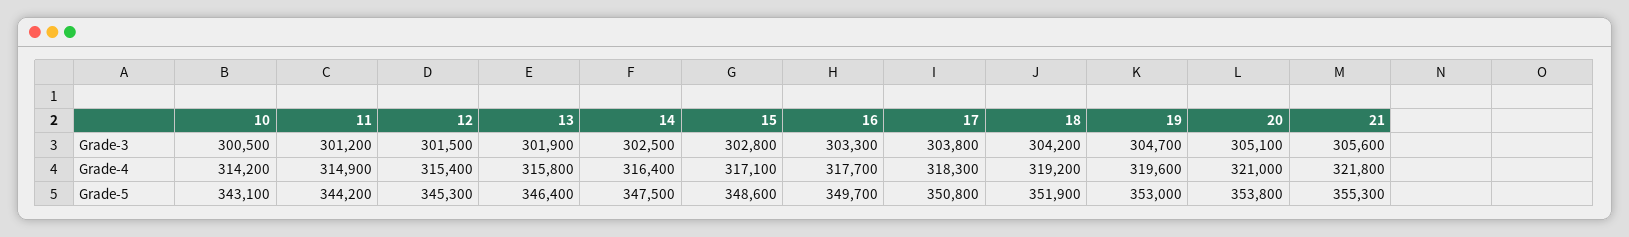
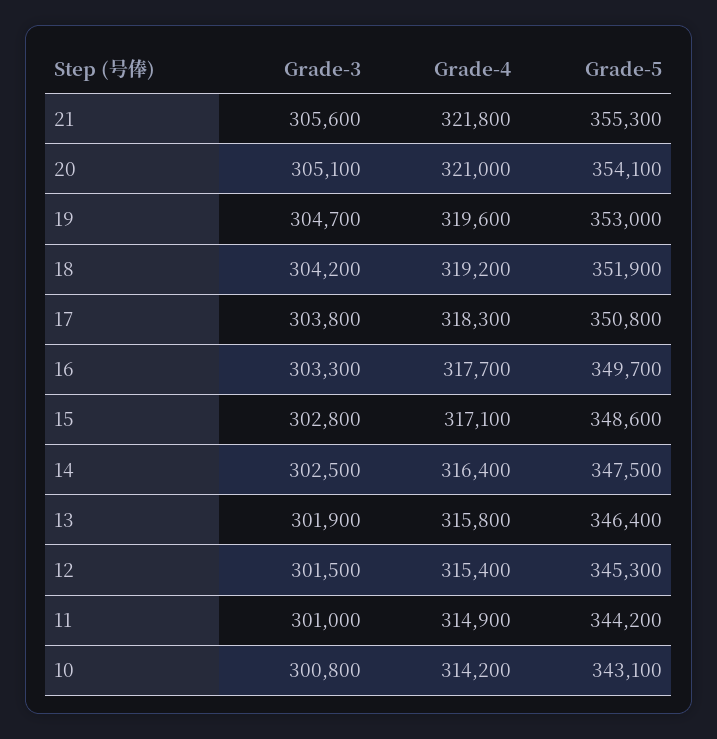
  {
    "10": {
-     "Grade-3": 300500,
+     "Grade-3": 300800,
      "Grade-4": 314200,
      "Grade-5": 343100
    },
    "11": {
-     "Grade-3": 301200,
+     "Grade-3": 301000,
      "Grade-4": 314900,
      "Grade-5": 344200
    },
    "12": {
      "Grade-3": 301500,
      "Grade-4": 315400,
      "Grade-5": 345300
    },
    "13": {
      "Grade-3": 301900,
      "Grade-4": 315800,
      "Grade-5": 346400
    },
    "14": {
      "Grade-3": 302500,
      "Grade-4": 316400,
      "Grade-5": 347500
    },
    "15": {
      "Grade-3": 302800,
      "Grade-4": 317100,
      "Grade-5": 348600
    },
    "16": {
      "Grade-3": 303300,
      "Grade-4": 317700,
      "Grade-5": 349700
    },
    "17": {
      "Grade-3": 303800,
      "Grade-4": 318300,
      "Grade-5": 350800
    },
    "18": {
      "Grade-3": 304200,
      "Grade-4": 319200,
      "Grade-5": 351900
    },
    "19": {
      "Grade-3": 304700,
      "Grade-4": 319600,
      "Grade-5": 353000
    },
    "20": {
      "Grade-3": 305100,
      "Grade-4": 321000,
-     "Grade-5": 353800
+     "Grade-5": 354100
    },
    "21": {
      "Grade-3": 305600,
      "Grade-4": 321800,
      "Grade-5": 355300
    }
  }

